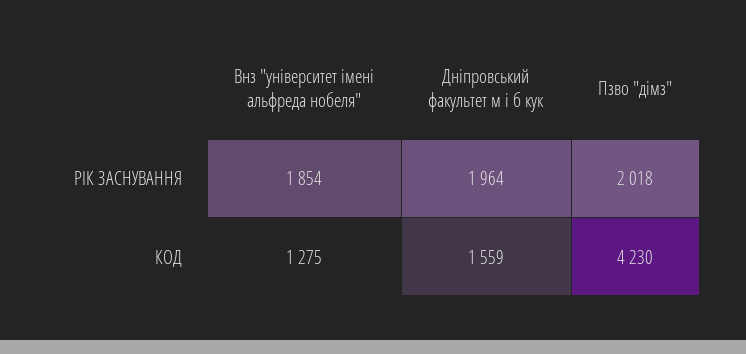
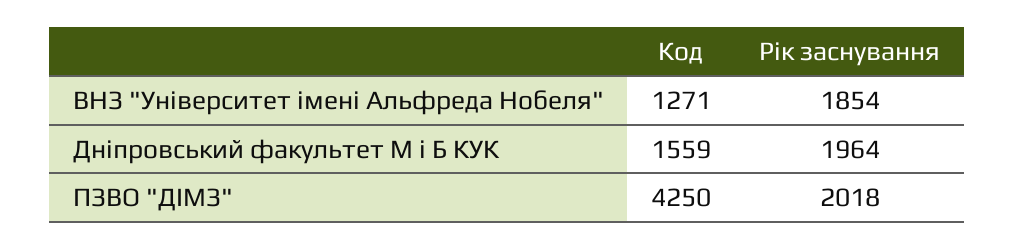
  {
    "Внз \"університет імені альфреда нобеля\"": {
      "РІК ЗАСНУВАННЯ": 1854,
-     "КОД": 1275
+     "КОД": 1271
    },
    "Дніпровський факультет м і б кук": {
      "РІК ЗАСНУВАННЯ": 1964,
      "КОД": 1559
    },
    "Пзво \"дімз\"": {
      "РІК ЗАСНУВАННЯ": 2018,
-     "КОД": 4230
+     "КОД": 4250
    }
  }

